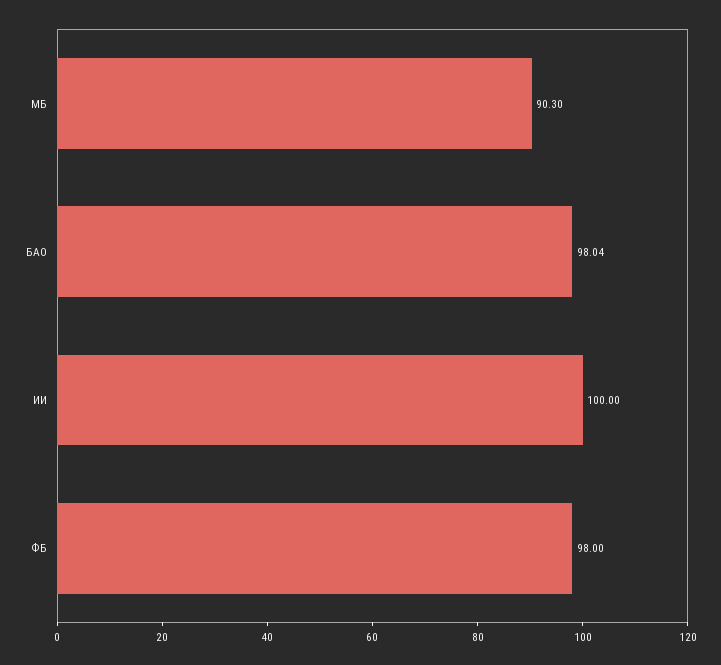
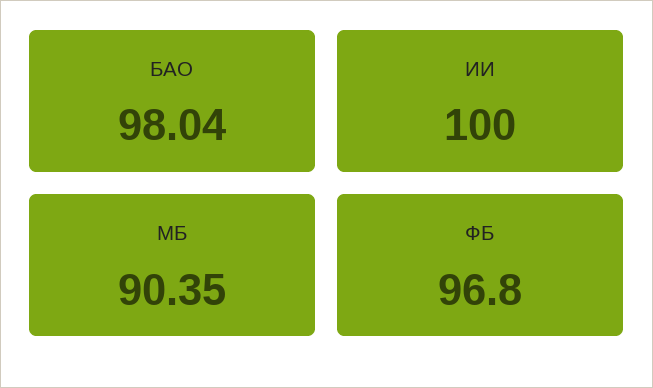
  {
-   "МБ": 90.3,
+   "МБ": 90.35,
    "БАО": 98.04,
    "ИИ": 100,
-   "ФБ": 98
+   "ФБ": 96.8
  }

